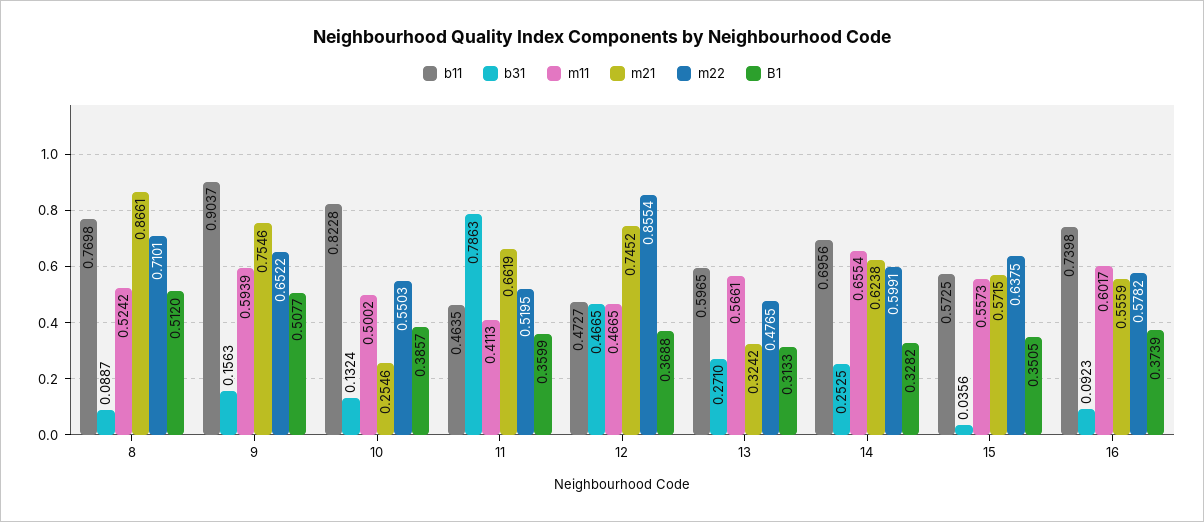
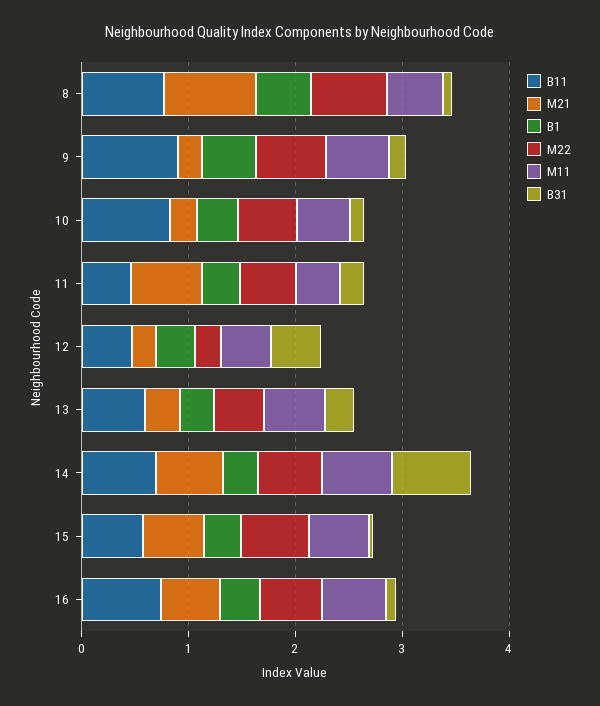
  {
    "b11": {
      "8": 0.7698,
      "9": 0.9037,
      "10": 0.8228,
      "11": 0.4635,
      "12": 0.4727,
      "13": 0.5965,
      "14": 0.6956,
      "15": 0.5725,
      "16": 0.7398
    },
    "b31": {
      "8": 0.0887,
      "9": 0.1563,
      "10": 0.1324,
-     "11": 0.7863,
+     "11": 0.2,
      "12": 0.4665,
      "13": 0.271,
-     "14": 0.2525,
+     "14": 0.8,
      "15": 0.0356,
      "16": 0.0923
    },
    "m11": {
      "8": 0.5242,
      "9": 0.5939,
      "10": 0.5002,
      "11": 0.4113,
      "12": 0.4665,
      "13": 0.5661,
      "14": 0.6554,
      "15": 0.5573,
      "16": 0.6017
    },
    "m21": {
      "8": 0.8661,
-     "9": 0.7546,
+     "9": 0.2,
      "10": 0.2546,
      "11": 0.6619,
-     "12": 0.7452,
+     "12": 0.2,
      "13": 0.3242,
      "14": 0.6238,
      "15": 0.5715,
      "16": 0.5559
    },
    "m22": {
      "8": 0.7101,
      "9": 0.6522,
      "10": 0.5503,
      "11": 0.5195,
-     "12": 0.8554,
+     "12": 0.2,
      "13": 0.4765,
      "14": 0.5991,
      "15": 0.6375,
      "16": 0.5782
    },
    "B1": {
      "8": 0.512,
      "9": 0.5077,
      "10": 0.3857,
      "11": 0.3599,
      "12": 0.3688,
      "13": 0.3133,
      "14": 0.3282,
      "15": 0.3505,
      "16": 0.3739
    }
  }

